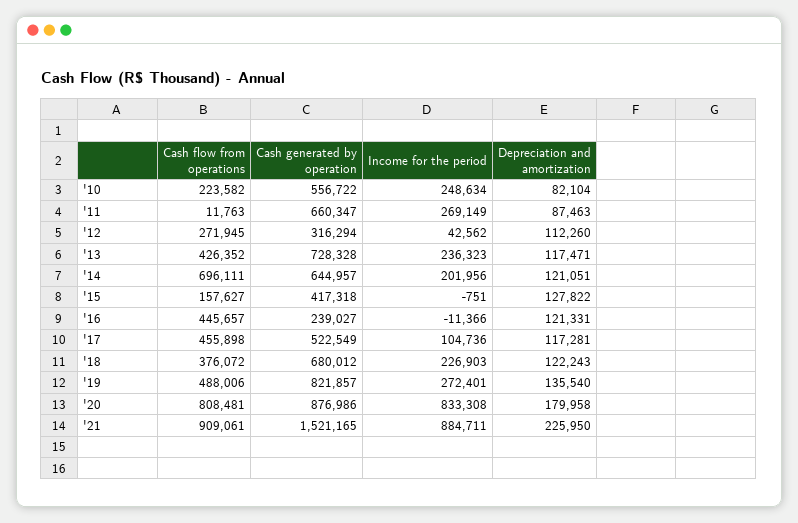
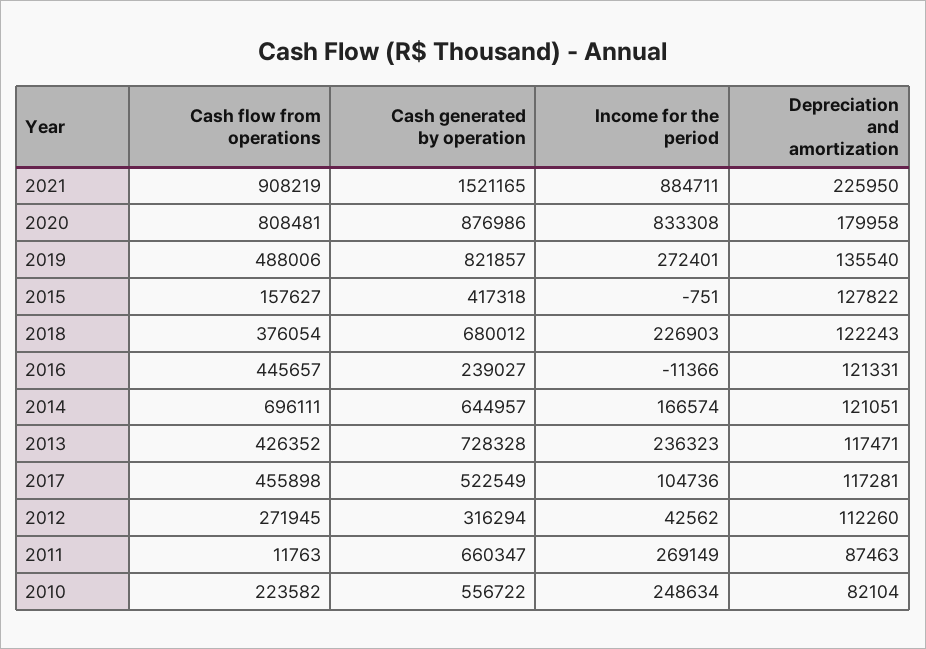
  {
    "Cash flow from operations": {
      "'10": 223582,
      "'11": 11763,
      "'12": 271945,
      "'13": 426352,
      "'14": 696111,
      "'15": 157627,
      "'16": 445657,
      "'17": 455898,
-     "'18": 376072,
+     "'18": 376054,
      "'19": 488006,
      "'20": 808481,
-     "'21": 909061
+     "'21": 908219
    },
    "Cash generated by operation": {
      "'10": 556722,
      "'11": 660347,
      "'12": 316294,
      "'13": 728328,
      "'14": 644957,
      "'15": 417318,
      "'16": 239027,
      "'17": 522549,
      "'18": 680012,
      "'19": 821857,
      "'20": 876986,
      "'21": 1521165
    },
    "Income for the period": {
      "'10": 248634,
      "'11": 269149,
      "'12": 42562,
      "'13": 236323,
-     "'14": 201956,
+     "'14": 166574,
      "'15": -751,
      "'16": -11366,
      "'17": 104736,
      "'18": 226903,
      "'19": 272401,
      "'20": 833308,
      "'21": 884711
    },
    "Depreciation and amortization": {
      "'10": 82104,
      "'11": 87463,
      "'12": 112260,
      "'13": 117471,
      "'14": 121051,
      "'15": 127822,
      "'16": 121331,
      "'17": 117281,
      "'18": 122243,
      "'19": 135540,
      "'20": 179958,
      "'21": 225950
    }
  }

